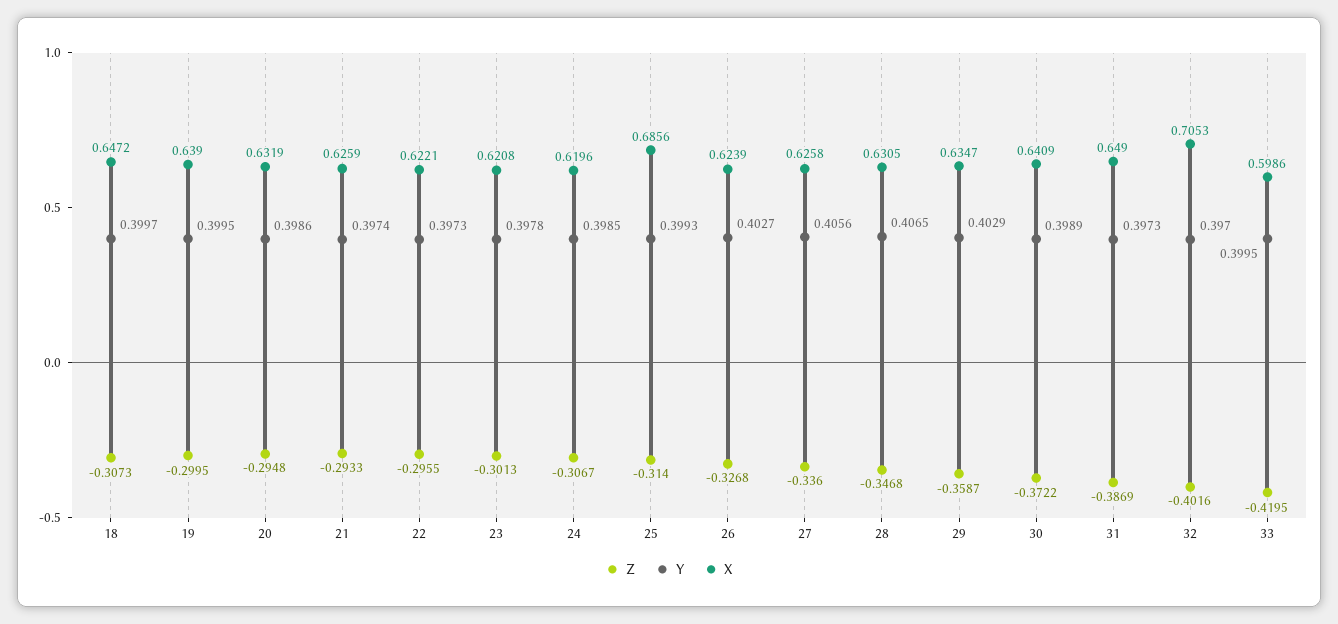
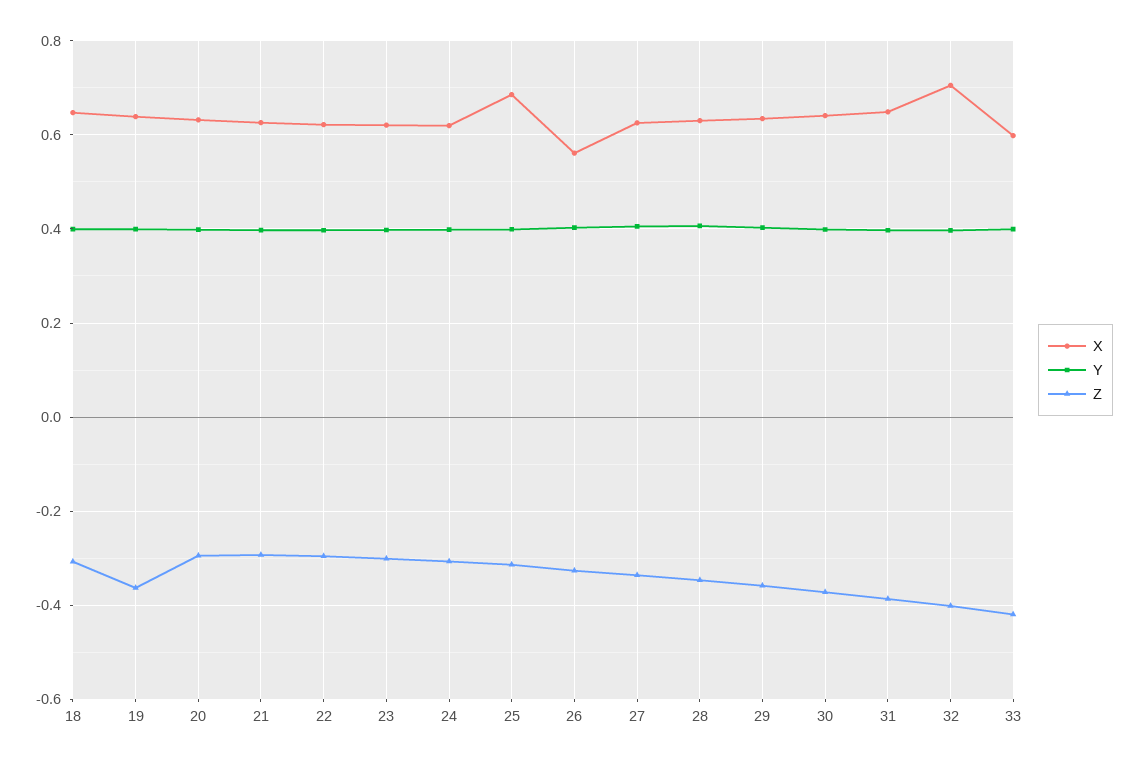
  {
    "Z": {
      "18": -0.3073,
-     "19": -0.2995,
+     "19": -0.36,
      "20": -0.2948,
      "21": -0.2933,
      "22": -0.2955,
      "23": -0.3013,
      "24": -0.3067,
      "25": -0.314,
      "26": -0.3268,
      "27": -0.336,
      "28": -0.3468,
      "29": -0.3587,
      "30": -0.3722,
      "31": -0.3869,
      "32": -0.4016,
      "33": -0.4195
    },
    "Y": {
      "18": 0.3997,
      "19": 0.3995,
      "20": 0.3986,
      "21": 0.3974,
      "22": 0.3973,
      "23": 0.3978,
      "24": 0.3985,
      "25": 0.3993,
      "26": 0.4027,
      "27": 0.4056,
      "28": 0.4065,
      "29": 0.4029,
      "30": 0.3989,
      "31": 0.3973,
      "32": 0.397,
      "33": 0.3995
    },
    "X": {
      "18": 0.6472,
      "19": 0.639,
      "20": 0.6319,
      "21": 0.6259,
      "22": 0.6221,
      "23": 0.6208,
      "24": 0.6196,
      "25": 0.6856,
-     "26": 0.6239,
+     "26": 0.56,
      "27": 0.6258,
      "28": 0.6305,
      "29": 0.6347,
      "30": 0.6409,
      "31": 0.649,
      "32": 0.7053,
      "33": 0.5986
    }
  }

